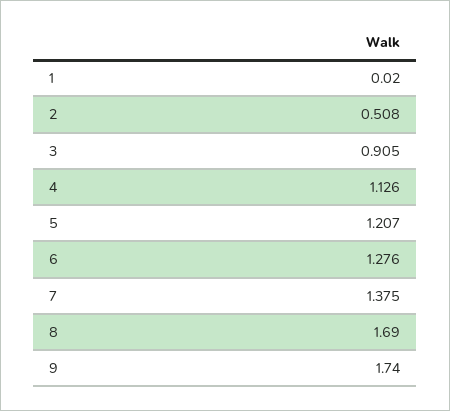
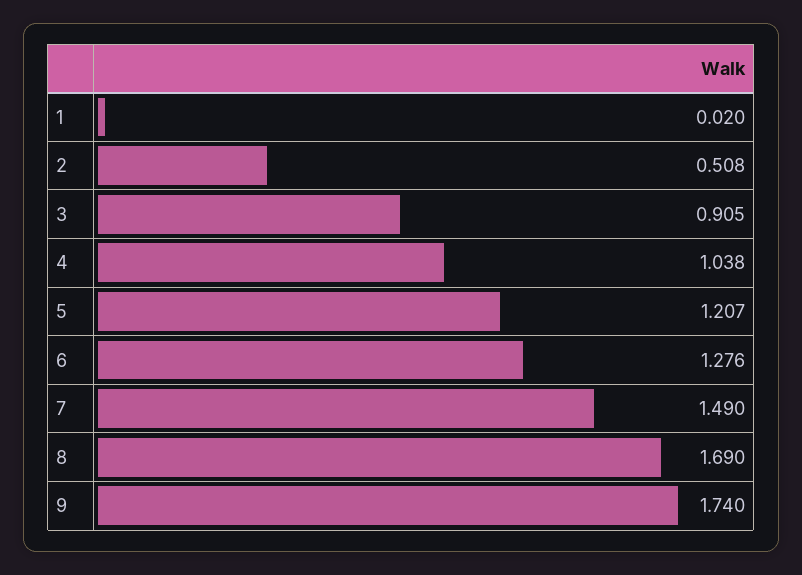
  {
    "1": 0.02,
    "2": 0.508,
    "3": 0.905,
-   "4": 1.126,
+   "4": 1.038,
    "5": 1.207,
    "6": 1.276,
-   "7": 1.375,
+   "7": 1.49,
    "8": 1.69,
    "9": 1.74
  }

